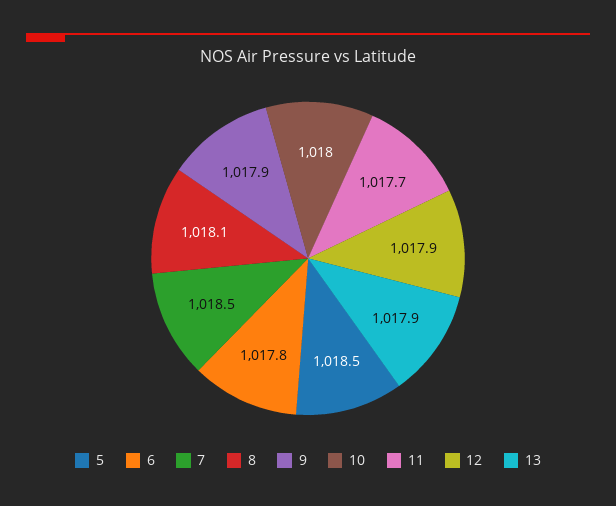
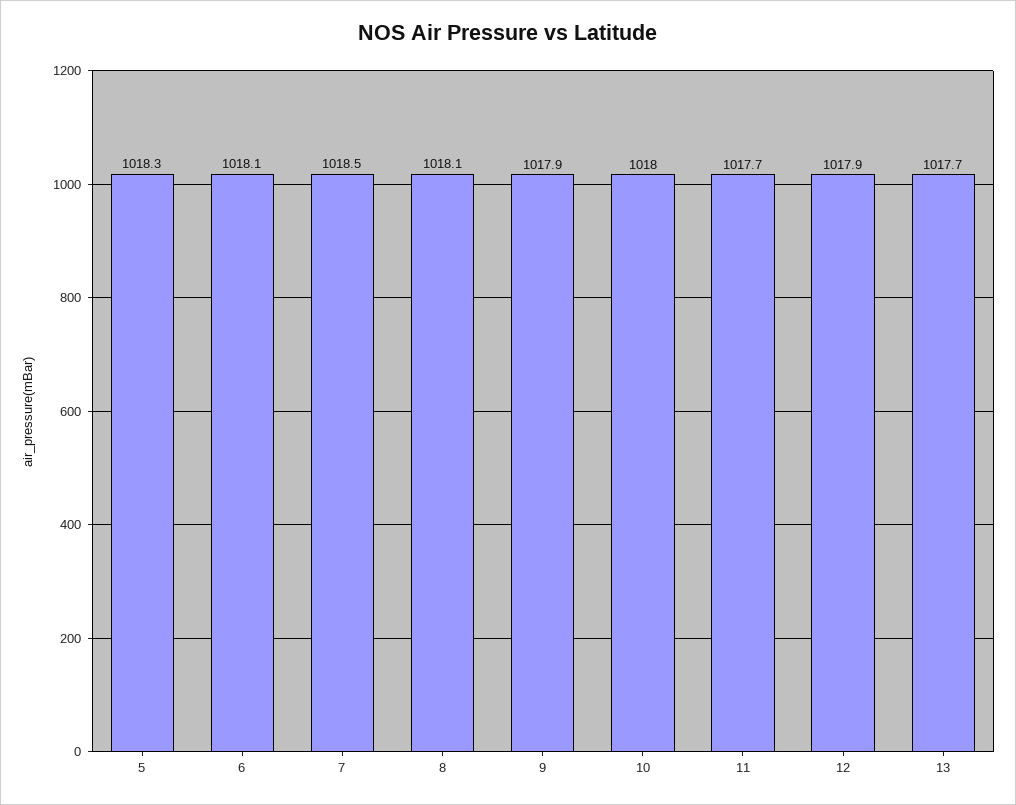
  {
-   "5": 1018.5,
+   "5": 1018.3,
-   "6": 1017.8,
+   "6": 1018.1,
    "7": 1018.5,
    "8": 1018.1,
    "9": 1017.9,
    "10": 1018,
    "11": 1017.7,
    "12": 1017.9,
-   "13": 1017.9
+   "13": 1017.7
  }

